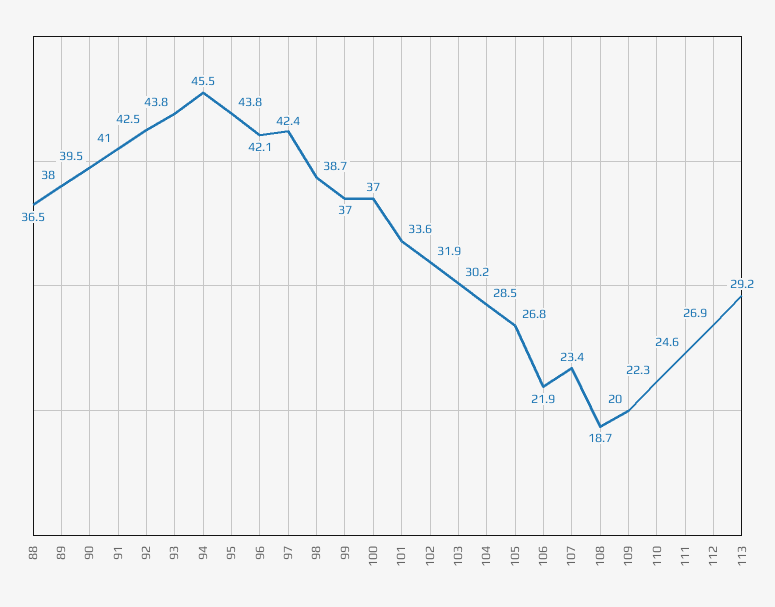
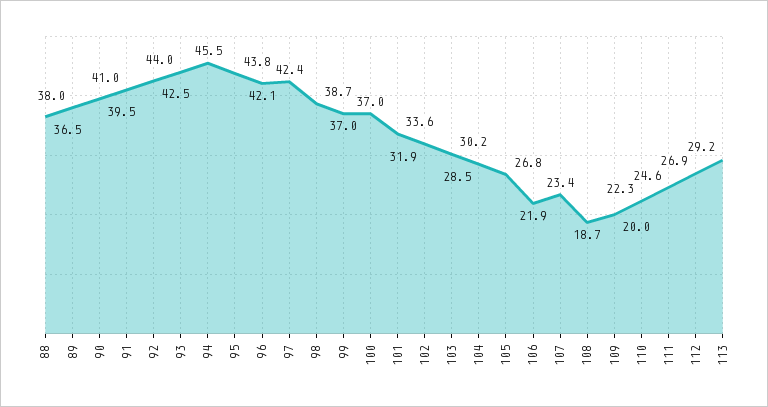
  {
    "88": 36.5,
    "89": 38,
    "90": 39.5,
    "91": 41,
    "92": 42.5,
-   "93": 43.8,
+   "93": 44,
    "94": 45.5,
    "95": 43.8,
    "96": 42.1,
    "97": 42.4,
    "98": 38.7,
    "99": 37,
    "100": 37,
    "101": 33.6,
    "102": 31.9,
    "103": 30.2,
    "104": 28.5,
    "105": 26.8,
    "106": 21.9,
    "107": 23.4,
    "108": 18.7,
    "109": 20,
    "110": 22.3,
    "111": 24.6,
    "112": 26.9,
    "113": 29.2
  }

